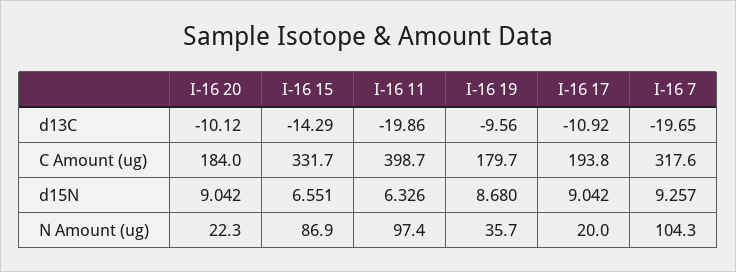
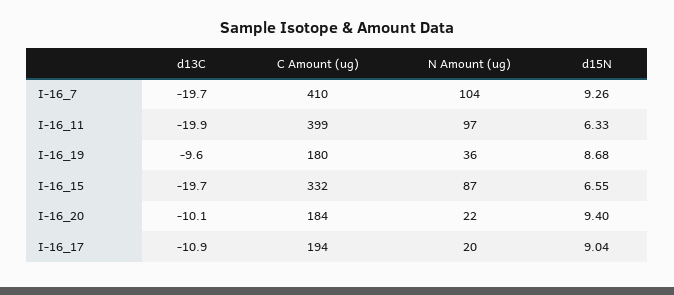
  {
    "I-16 20": {
      "d13C": -10.12,
      "C Amount (ug)": 184,
-     "d15N": 9.042,
+     "d15N": 9.4,
      "N Amount (ug)": 22.3
    },
    "I-16 15": {
-     "d13C": -14.29,
+     "d13C": -19.7,
      "C Amount (ug)": 331.7,
      "d15N": 6.551,
      "N Amount (ug)": 86.9
    },
    "I-16 11": {
      "d13C": -19.86,
      "C Amount (ug)": 398.7,
      "d15N": 6.326,
      "N Amount (ug)": 97.4
    },
    "I-16 19": {
      "d13C": -9.56,
      "C Amount (ug)": 179.7,
      "d15N": 8.68,
      "N Amount (ug)": 35.7
    },
    "I-16 17": {
      "d13C": -10.92,
      "C Amount (ug)": 193.8,
      "d15N": 9.042,
      "N Amount (ug)": 20
    },
    "I-16 7": {
      "d13C": -19.65,
-     "C Amount (ug)": 317.6,
+     "C Amount (ug)": 410,
      "d15N": 9.257,
      "N Amount (ug)": 104.3
    }
  }

